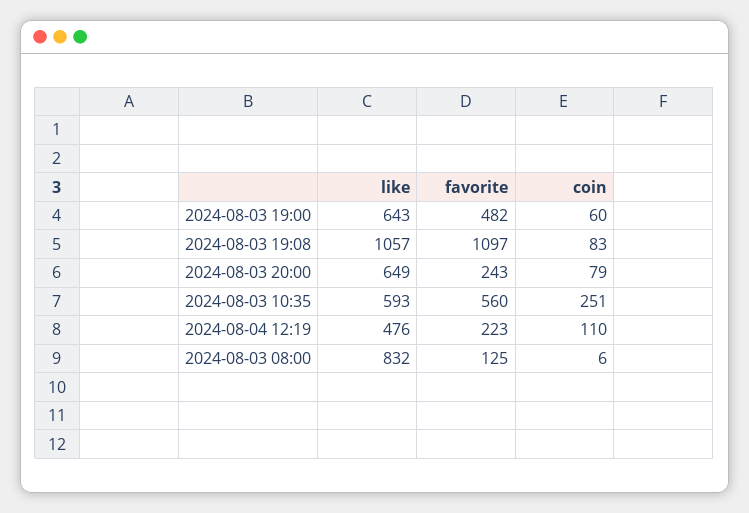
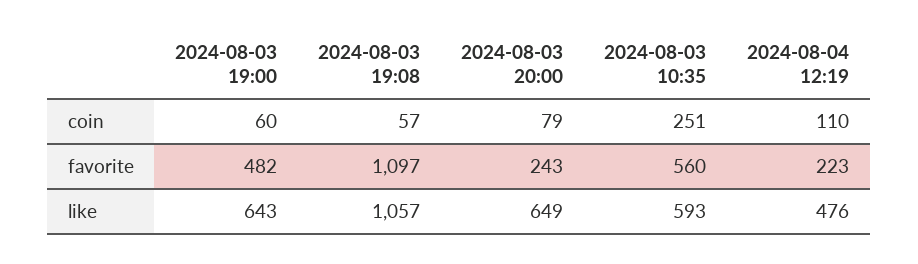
  {
    "like": {
      "2024-08-03 19:00": 643,
      "2024-08-03 19:08": 1057,
      "2024-08-03 20:00": 649,
      "2024-08-03 10:35": 593,
-     "2024-08-04 12:19": 476,
+     "2024-08-04 12:19": 476
-     "2024-08-03 08:00": 832
    },
    "favorite": {
      "2024-08-03 19:00": 482,
      "2024-08-03 19:08": 1097,
      "2024-08-03 20:00": 243,
      "2024-08-03 10:35": 560,
-     "2024-08-04 12:19": 223,
+     "2024-08-04 12:19": 223
-     "2024-08-03 08:00": 125
    },
    "coin": {
      "2024-08-03 19:00": 60,
-     "2024-08-03 19:08": 83,
+     "2024-08-03 19:08": 57,
      "2024-08-03 20:00": 79,
      "2024-08-03 10:35": 251,
-     "2024-08-04 12:19": 110,
+     "2024-08-04 12:19": 110
-     "2024-08-03 08:00": 6
    }
  }

